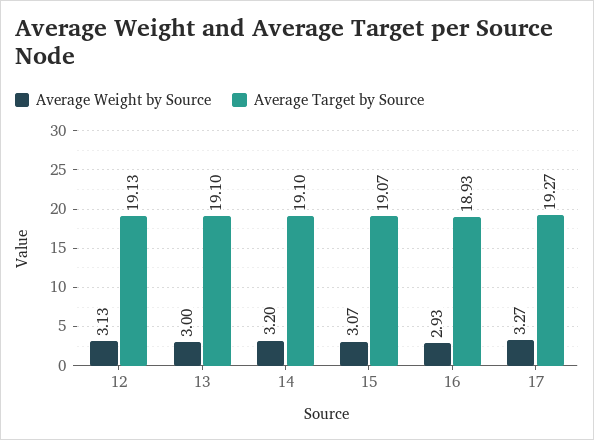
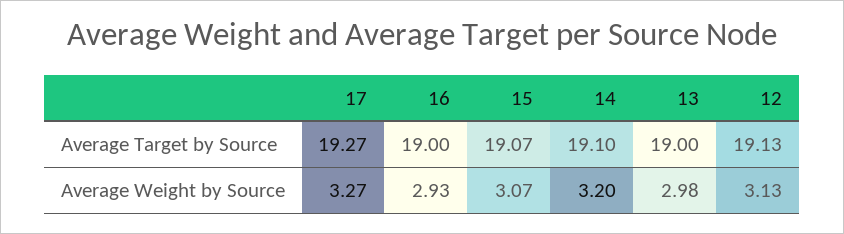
  {
    "Average Weight by Source": {
      "12": 3.13,
-     "13": 3,
+     "13": 2.98,
      "14": 3.2,
      "15": 3.07,
      "16": 2.93,
      "17": 3.27
    },
    "Average Target by Source": {
      "12": 19.13,
-     "13": 19.1,
+     "13": 19,
      "14": 19.1,
      "15": 19.07,
-     "16": 18.93,
+     "16": 19,
      "17": 19.27
    }
  }

